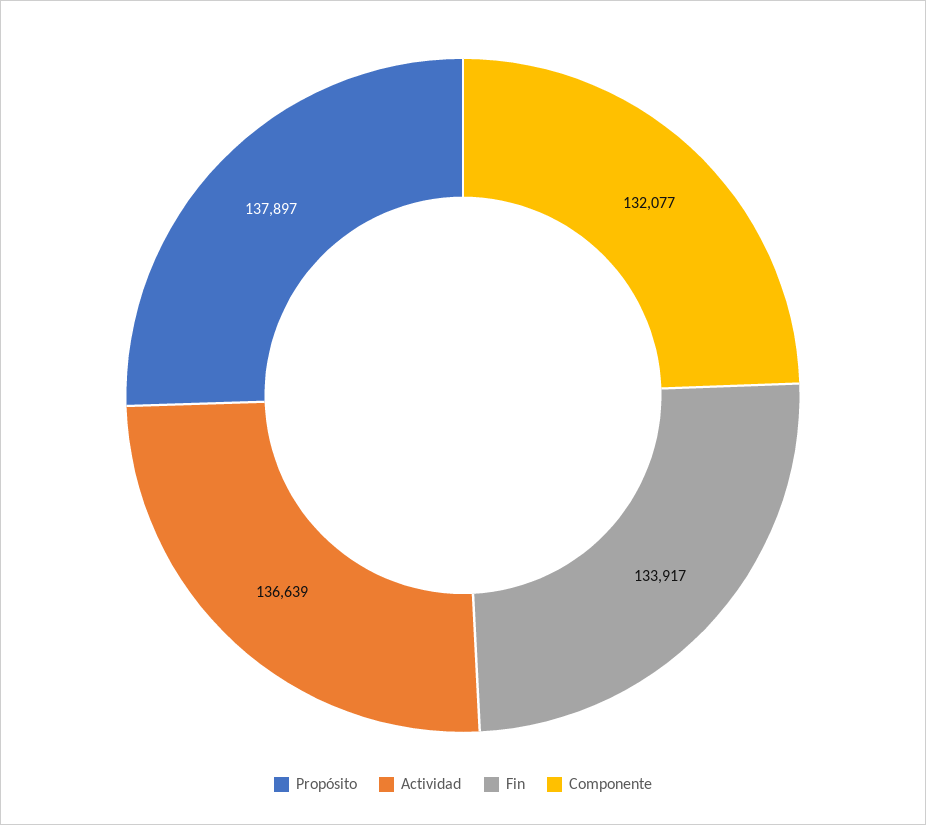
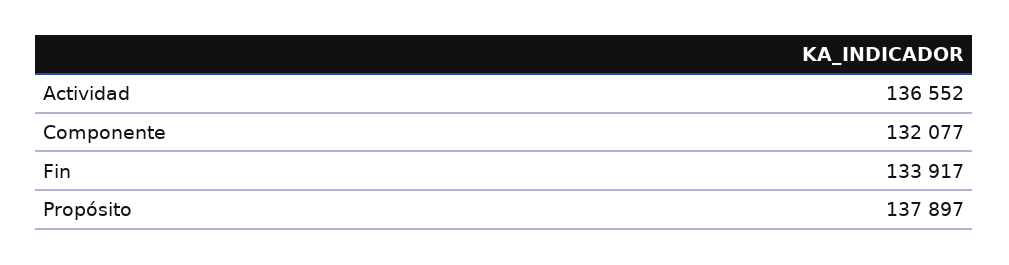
  {
    "Propósito": 137897,
-   "Actividad": 136639,
+   "Actividad": 136552,
    "Fin": 133917,
    "Componente": 132077
  }

